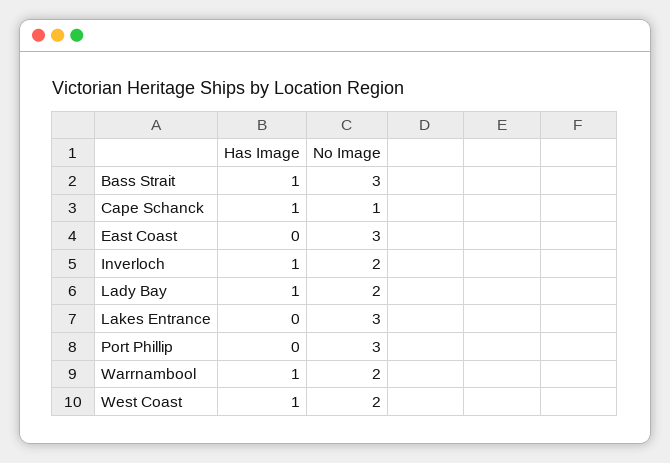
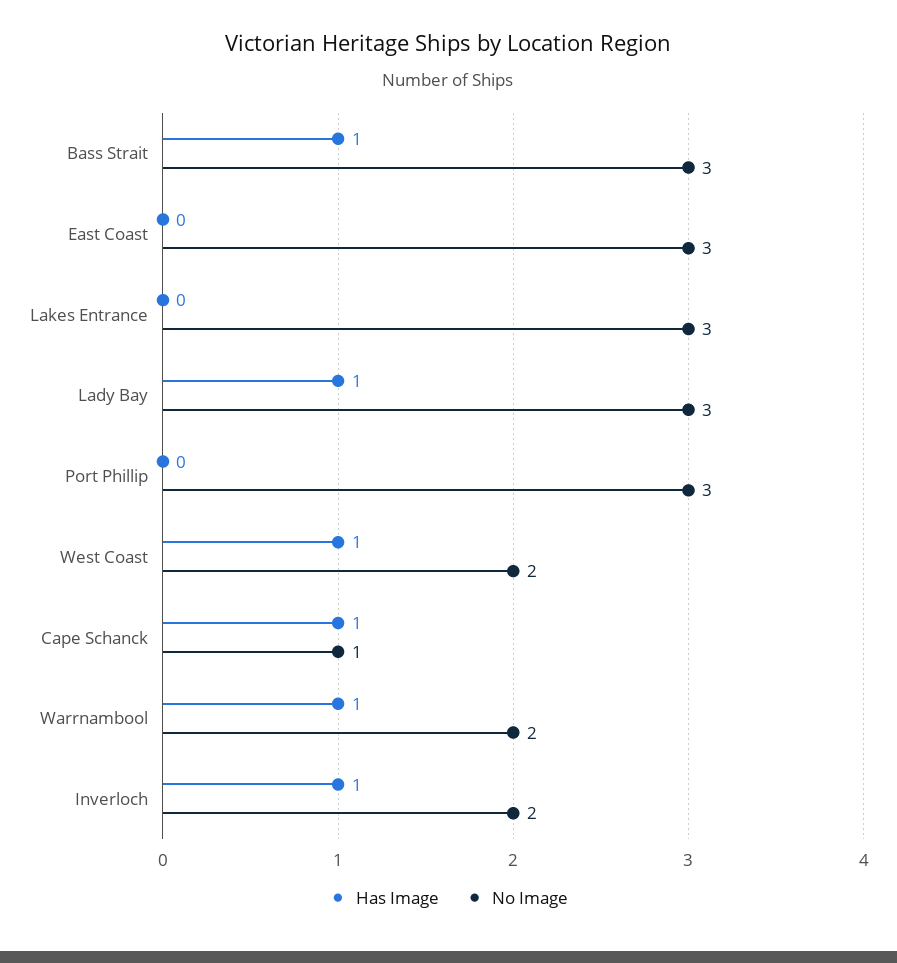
  {
    "Has Image": {
      "Bass Strait": 1,
      "Cape Schanck": 1,
      "East Coast": 0,
      "Inverloch": 1,
      "Lady Bay": 1,
      "Lakes Entrance": 0,
      "Port Phillip": 0,
      "Warrnambool": 1,
      "West Coast": 1
    },
    "No Image": {
      "Bass Strait": 3,
      "Cape Schanck": 1,
      "East Coast": 3,
      "Inverloch": 2,
-     "Lady Bay": 2,
+     "Lady Bay": 3,
      "Lakes Entrance": 3,
      "Port Phillip": 3,
      "Warrnambool": 2,
      "West Coast": 2
    }
  }

